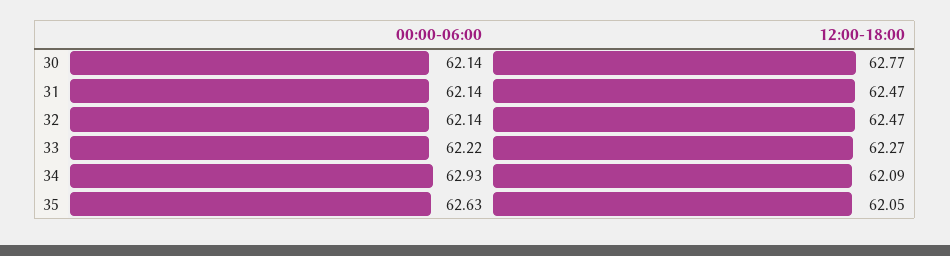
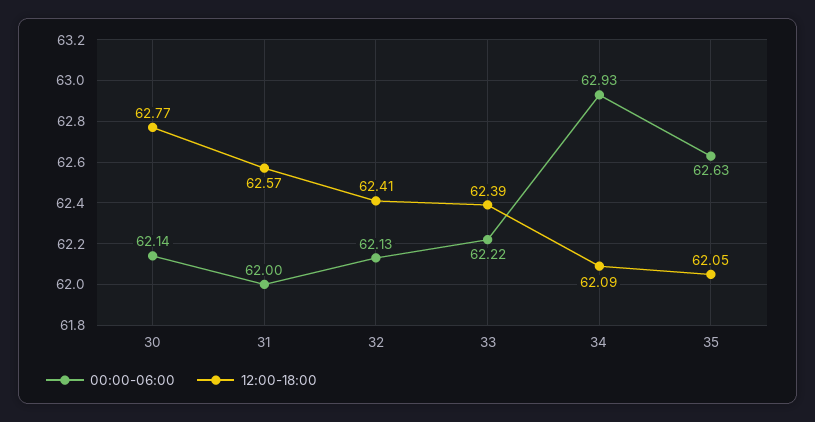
  {
    "00:00-06:00": {
      "30": 62.14,
-     "31": 62.14,
+     "31": 62,
-     "32": 62.14,
+     "32": 62.13,
      "33": 62.22,
      "34": 62.93,
      "35": 62.63
    },
    "12:00-18:00": {
      "30": 62.77,
-     "31": 62.47,
+     "31": 62.57,
-     "32": 62.47,
+     "32": 62.41,
-     "33": 62.27,
+     "33": 62.39,
      "34": 62.09,
      "35": 62.05
    }
  }

